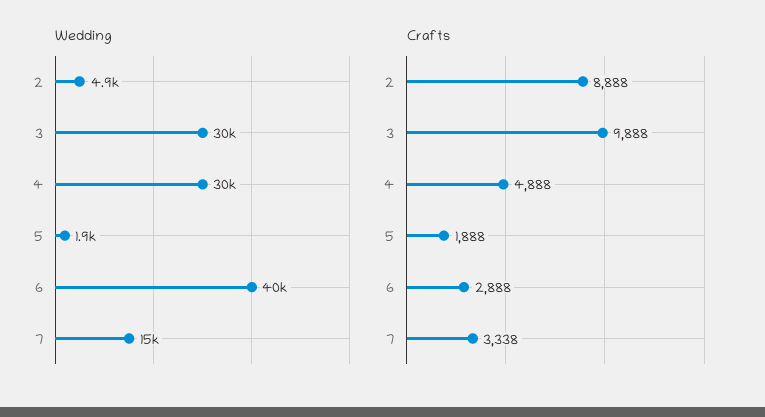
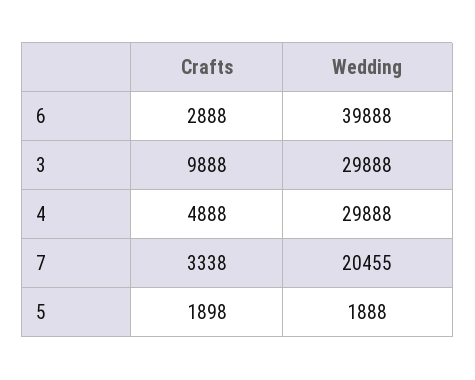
  {
    "Wedding": {
-     "2": 4900,
      "3": 29888,
      "4": 29888,
      "5": 1888,
      "6": 39888,
-     "7": 15000
+     "7": 20455
    },
    "Crafts": {
-     "2": 8888,
      "3": 9888,
      "4": 4888,
-     "5": 1888,
+     "5": 1898,
      "6": 2888,
      "7": 3338
    }
  }

